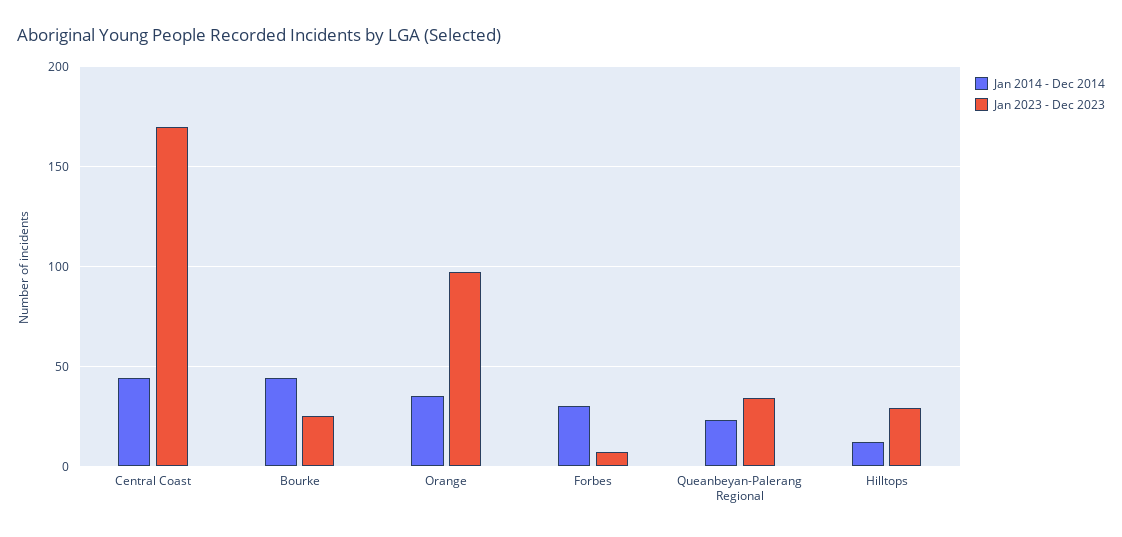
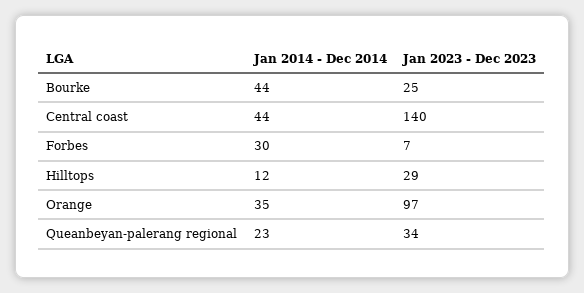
  {
    "Jan 2014 - Dec 2014": {
      "Central Coast": 44,
      "Bourke": 44,
      "Orange": 35,
      "Forbes": 30,
      "Queanbeyan-Palerang Regional": 23,
      "Hilltops": 12
    },
    "Jan 2023 - Dec 2023": {
-     "Central Coast": 170,
+     "Central Coast": 140,
      "Bourke": 25,
      "Orange": 97,
      "Forbes": 7,
      "Queanbeyan-Palerang Regional": 34,
      "Hilltops": 29
    }
  }

